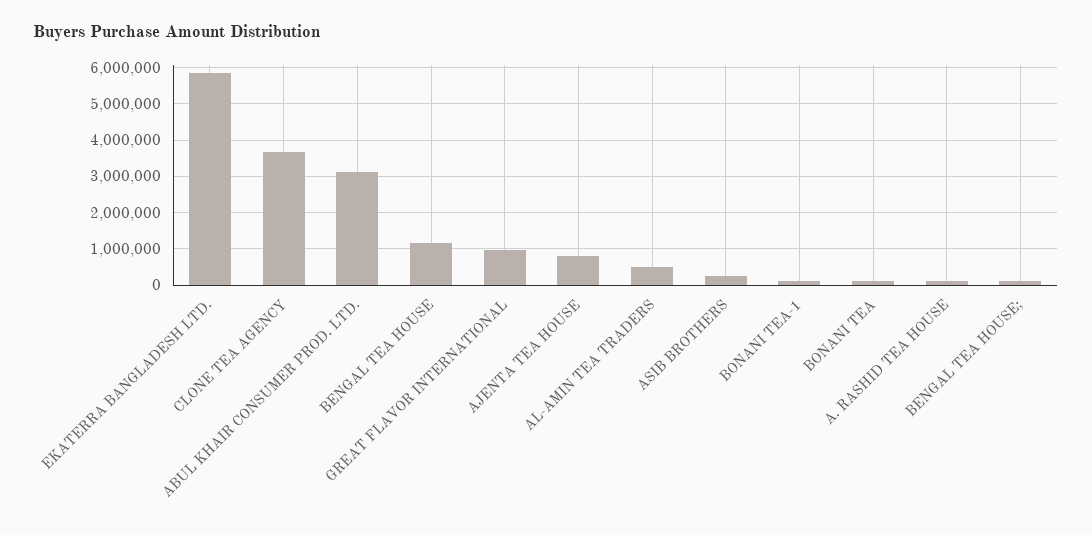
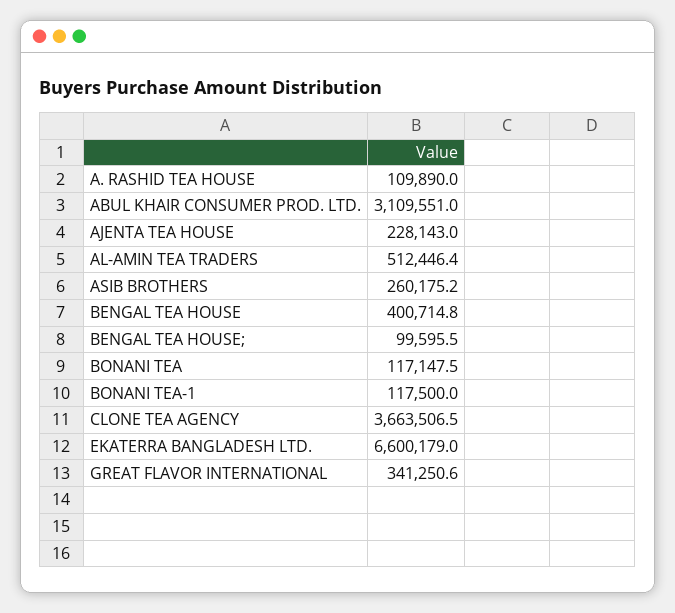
  {
-   "EKATERRA BANGLADESH LTD.": 5800000,
+   "EKATERRA BANGLADESH LTD.": 6600179,
    "CLONE TEA AGENCY": 3663506.5,
    "ABUL KHAIR CONSUMER PROD. LTD.": 3109551,
-   "BENGAL TEA HOUSE": 1200000,
+   "BENGAL TEA HOUSE": 400714.8,
-   "GREAT FLAVOR INTERNATIONAL": 1000000,
+   "GREAT FLAVOR INTERNATIONAL": 341250.6,
-   "AJENTA TEA HOUSE": 800000,
+   "AJENTA TEA HOUSE": 228143,
    "AL-AMIN TEA TRADERS": 512446.4,
    "ASIB BROTHERS": 260175.2,
    "BONANI TEA-1": 117500,
    "BONANI TEA": 117147.5,
    "A. RASHID TEA HOUSE": 109890,
    "BENGAL TEA HOUSE;": 99595.5
  }

